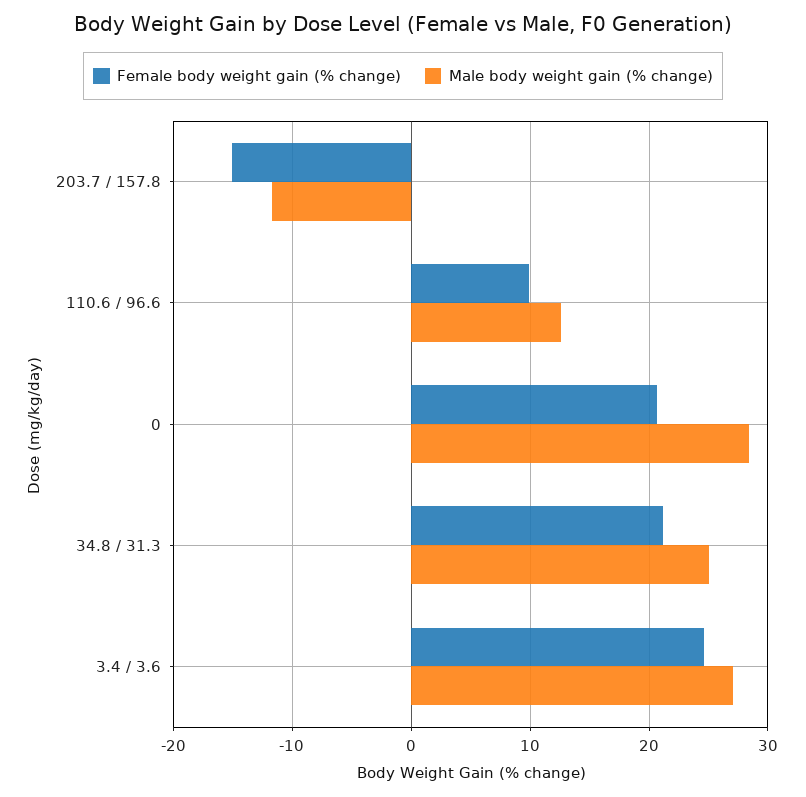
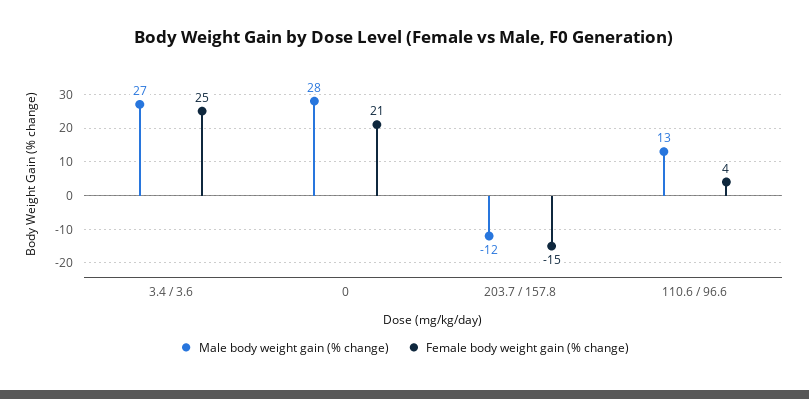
  {
    "Female body weight gain (% change)": {
      "203.7 / 157.8": -15,
-     "110.6 / 96.6": 10,
+     "110.6 / 96.6": 4,
      "0": 21,
-     "34.8 / 31.3": 21,
      "3.4 / 3.6": 25
    },
    "Male body weight gain (% change)": {
      "203.7 / 157.8": -12,
      "110.6 / 96.6": 13,
      "0": 28,
-     "34.8 / 31.3": 25,
      "3.4 / 3.6": 27
    }
  }

